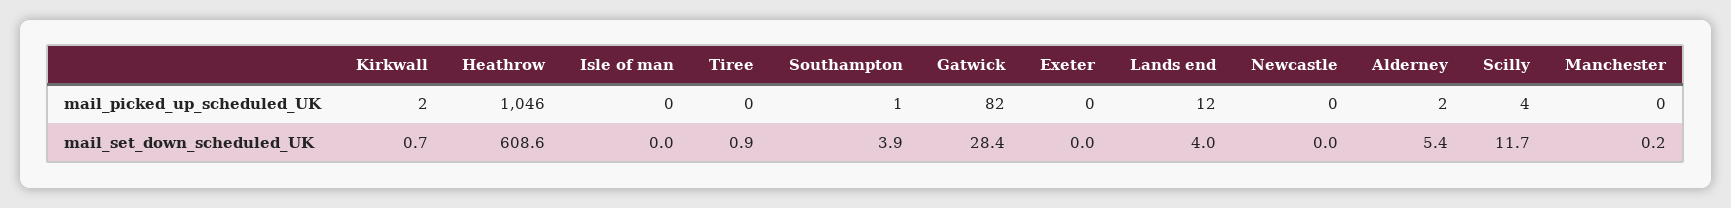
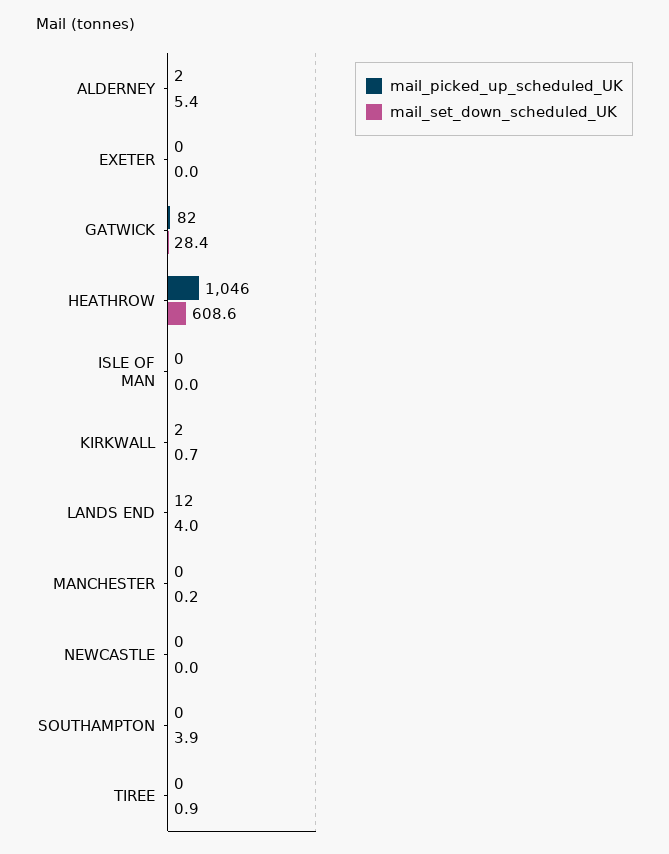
  {
    "mail_picked_up_scheduled_UK": {
      "Kirkwall": 2,
      "Heathrow": 1046,
      "Isle of man": 0,
      "Tiree": 0,
-     "Southampton": 1,
+     "Southampton": 0,
      "Gatwick": 82,
      "Exeter": 0,
      "Lands end": 12,
      "Newcastle": 0,
      "Alderney": 2,
-     "Scilly": 4,
      "Manchester": 0
    },
    "mail_set_down_scheduled_UK": {
      "Kirkwall": 0.7,
      "Heathrow": 608.6,
      "Isle of man": 0,
      "Tiree": 0.9,
      "Southampton": 3.9,
      "Gatwick": 28.4,
      "Exeter": 0,
      "Lands end": 4,
      "Newcastle": 0,
      "Alderney": 5.4,
-     "Scilly": 11.7,
      "Manchester": 0.2
    }
  }

